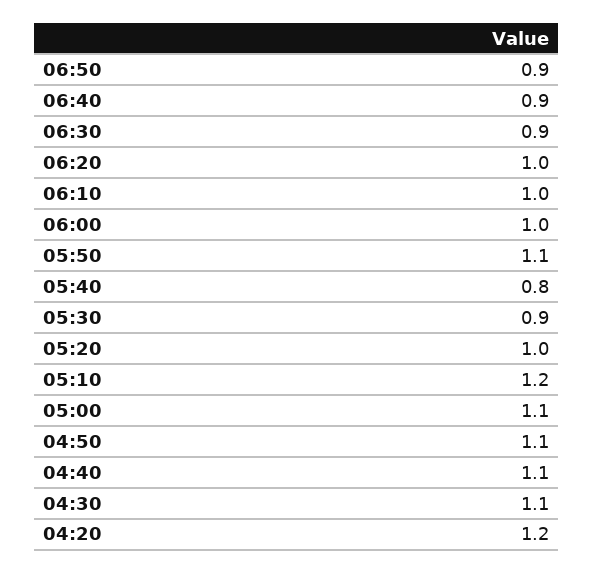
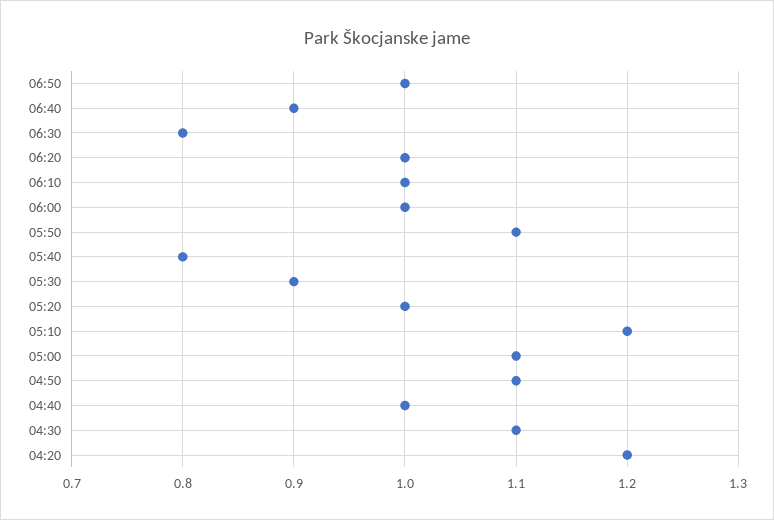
  {
-   "06:50": 0.9,
+   "06:50": 1,
    "06:40": 0.9,
-   "06:30": 0.9,
+   "06:30": 0.8,
    "06:20": 1,
    "06:10": 1,
    "06:00": 1,
    "05:50": 1.1,
    "05:40": 0.8,
    "05:30": 0.9,
    "05:20": 1,
    "05:10": 1.2,
    "05:00": 1.1,
    "04:50": 1.1,
-   "04:40": 1.1,
+   "04:40": 1,
    "04:30": 1.1,
    "04:20": 1.2
  }

